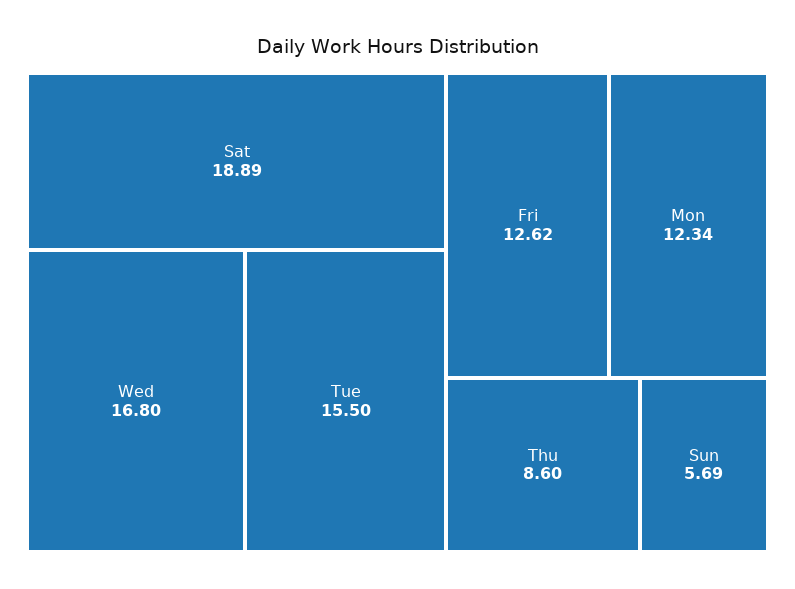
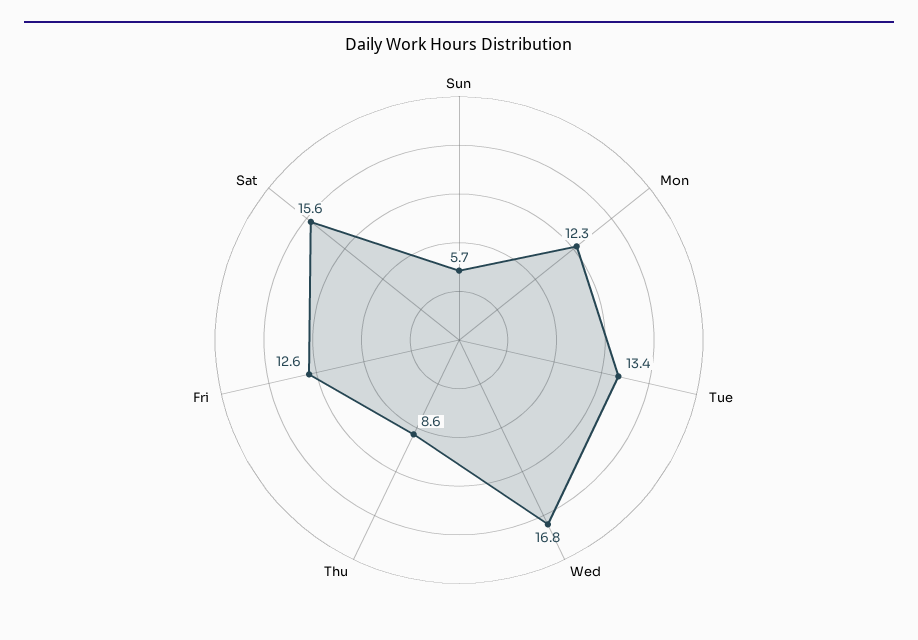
  {
-   "Sat": 18.89,
+   "Sat": 15.6,
    "Wed": 16.8,
-   "Tue": 15.5,
+   "Tue": 13.4,
    "Fri": 12.62,
    "Mon": 12.34,
    "Thu": 8.6,
    "Sun": 5.69
  }

